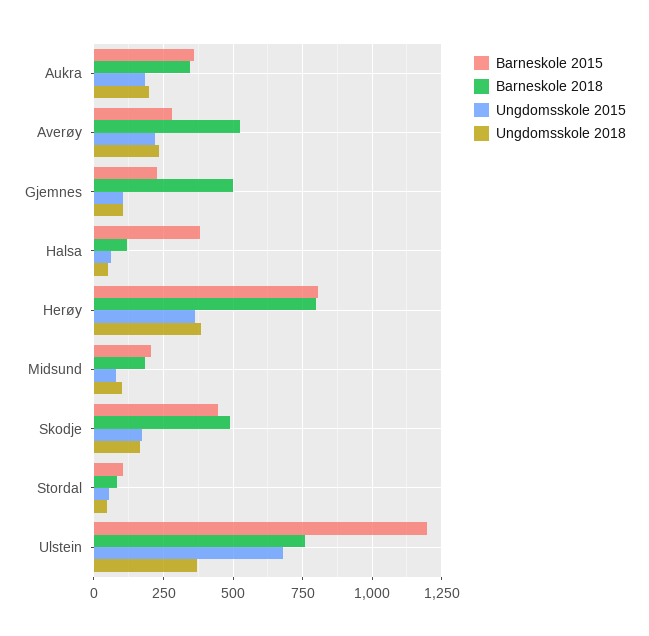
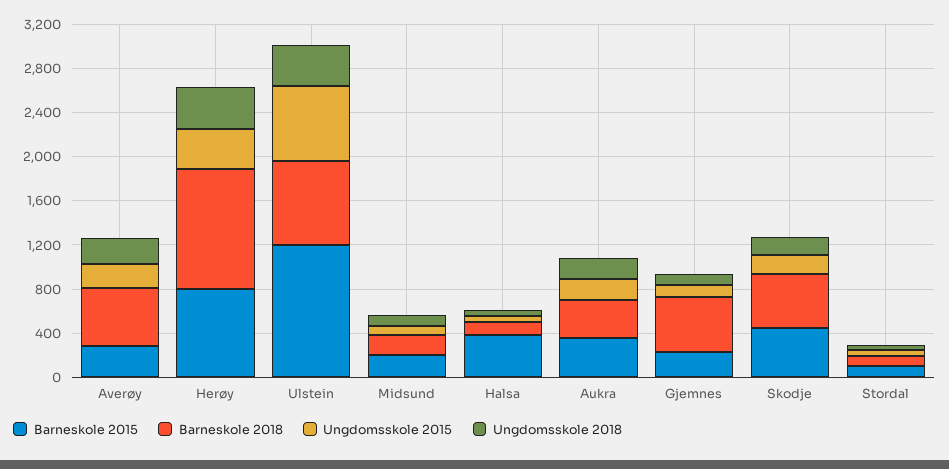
  {
    "Barneskole 2015": {
      "Aukra": 350,
      "Averøy": 275,
      "Gjemnes": 225,
      "Halsa": 375,
      "Herøy": 800,
      "Midsund": 200,
      "Skodje": 450,
      "Stordal": 100,
      "Ulstein": 1200
    },
    "Barneskole 2018": {
      "Aukra": 350,
      "Averøy": 525,
      "Gjemnes": 500,
      "Halsa": 125,
-     "Herøy": 800,
+     "Herøy": 1100,
      "Midsund": 175,
      "Skodje": 500,
      "Stordal": 75,
      "Ulstein": 750
    },
    "Ungdomsskole 2015": {
      "Aukra": 175,
      "Averøy": 225,
      "Gjemnes": 100,
      "Halsa": 50,
      "Herøy": 350,
      "Midsund": 75,
      "Skodje": 175,
      "Stordal": 50,
      "Ulstein": 675
    },
    "Ungdomsskole 2018": {
      "Aukra": 200,
      "Averøy": 225,
      "Gjemnes": 100,
      "Halsa": 50,
      "Herøy": 375,
      "Midsund": 100,
      "Skodje": 175,
      "Stordal": 50,
      "Ulstein": 375
    }
  }

